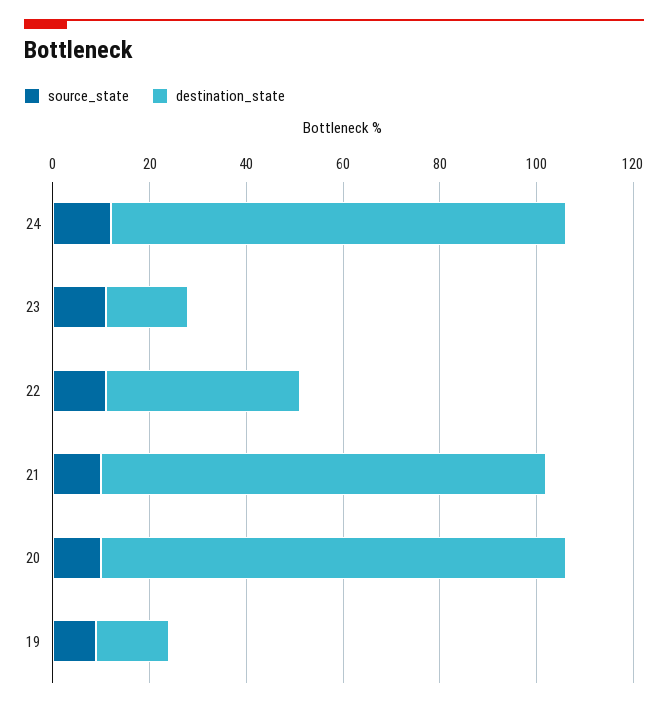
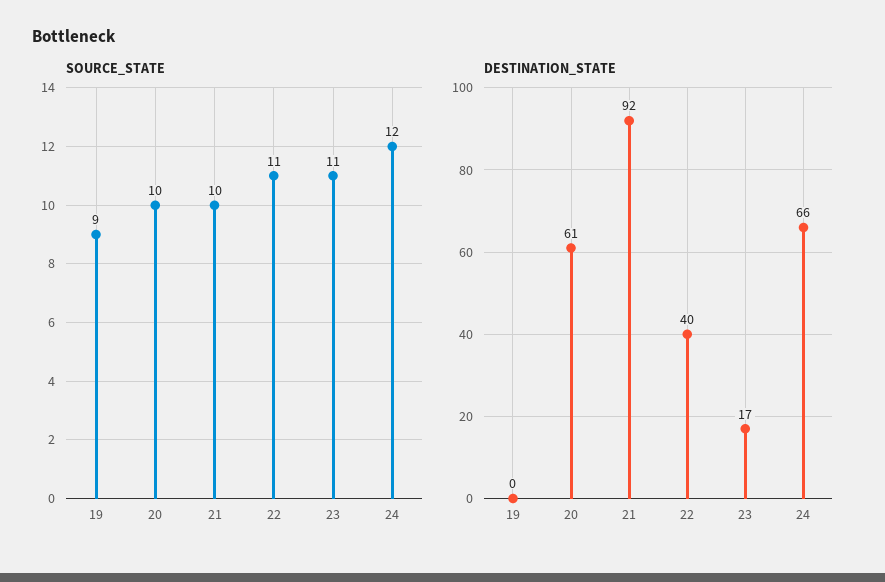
  {
    "source_state": {
      "24": 12,
      "23": 11,
      "22": 11,
      "21": 10,
      "20": 10,
      "19": 9
    },
    "destination_state": {
-     "24": 95,
+     "24": 66,
      "23": 17,
      "22": 40,
      "21": 92,
-     "20": 95,
+     "20": 61,
-     "19": 15
+     "19": 0
    }
  }

